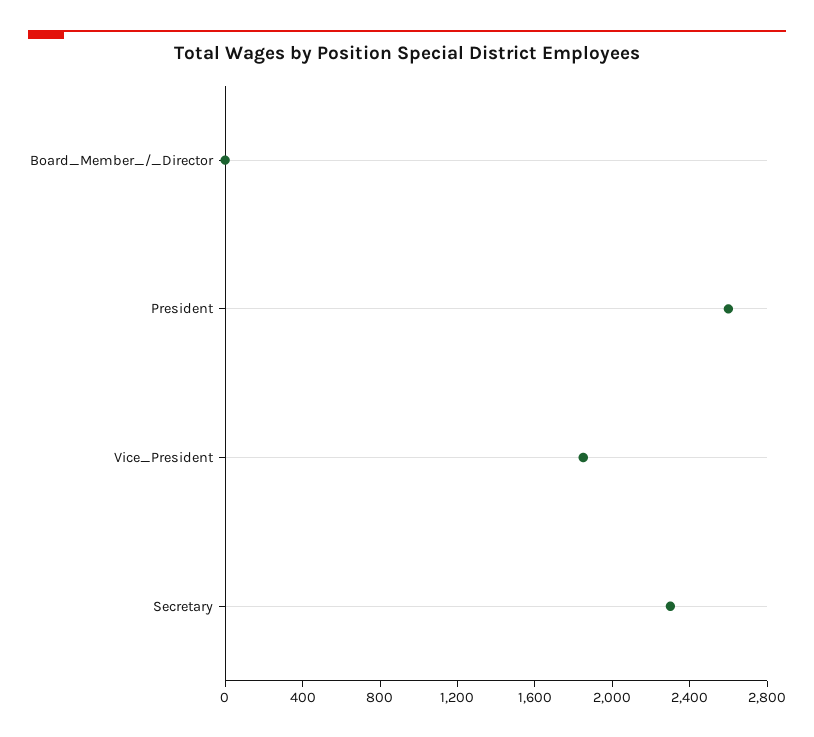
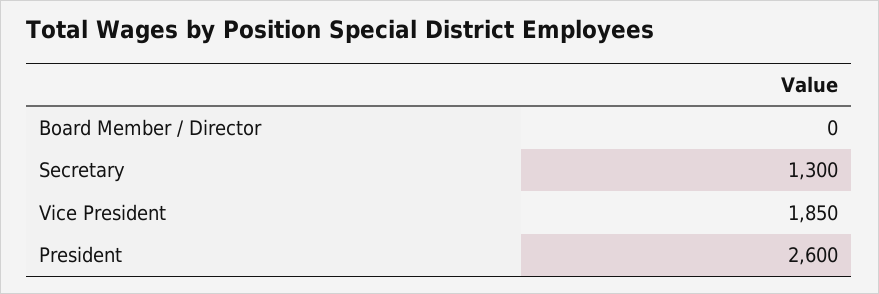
  {
    "Board_Member_/_Director": 0,
    "President": 2600,
    "Vice_President": 1850,
-   "Secretary": 2300
+   "Secretary": 1300
  }

